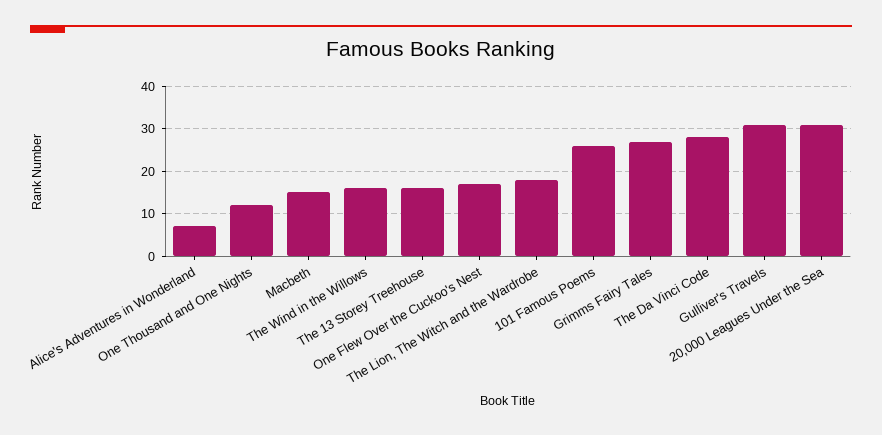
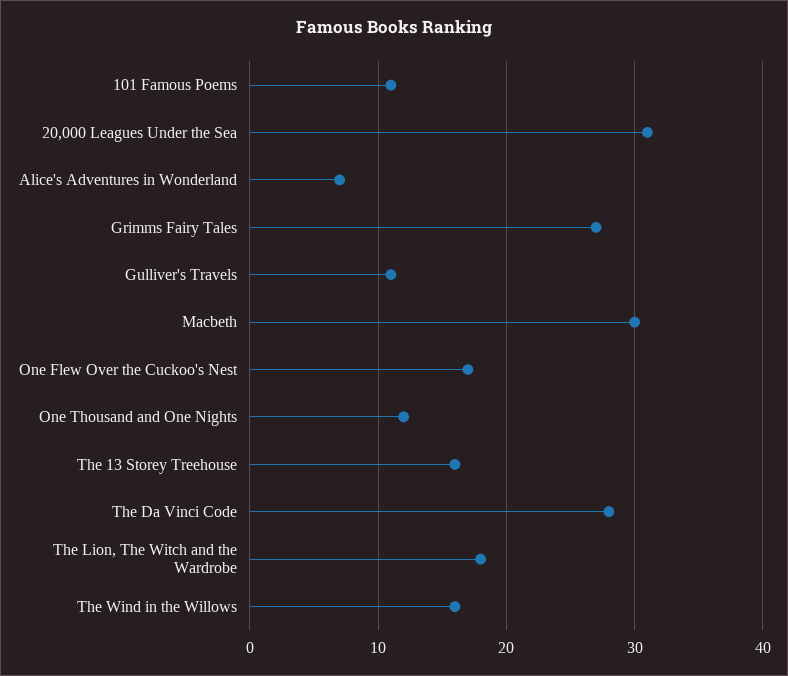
  {
    "Alice's Adventures in Wonderland": 7,
    "One Thousand and One Nights": 12,
-   "Macbeth": 15,
+   "Macbeth": 30,
    "The Wind in the Willows": 16,
    "The 13 Storey Treehouse": 16,
    "One Flew Over the Cuckoo's Nest": 17,
    "The Lion, The Witch and the Wardrobe": 18,
-   "101 Famous Poems": 25,
+   "101 Famous Poems": 11,
    "Grimms Fairy Tales": 27,
    "The Da Vinci Code": 28,
-   "Gulliver's Travels": 30,
+   "Gulliver's Travels": 11,
    "20,000 Leagues Under the Sea": 31
  }

